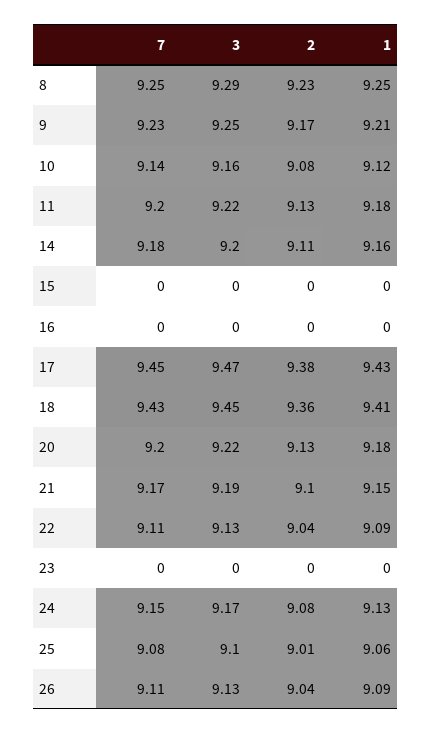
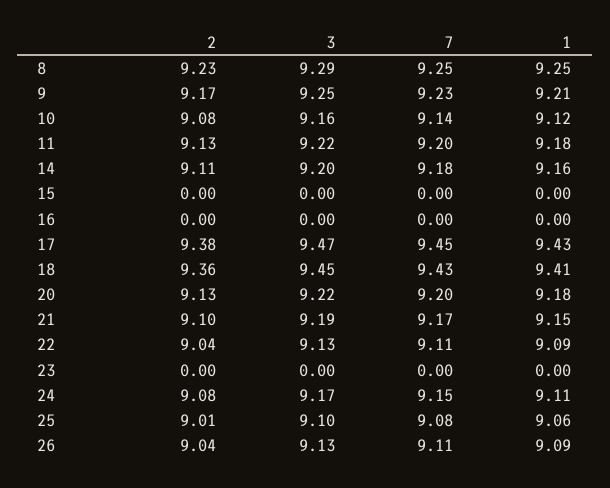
  {
    "7": {
      "8": 9.25,
      "9": 9.23,
      "10": 9.14,
      "11": 9.2,
      "14": 9.18,
      "15": 0,
      "16": 0,
      "17": 9.45,
      "18": 9.43,
      "20": 9.2,
      "21": 9.17,
      "22": 9.11,
      "23": 0,
      "24": 9.15,
      "25": 9.08,
      "26": 9.11
    },
    "3": {
      "8": 9.29,
      "9": 9.25,
      "10": 9.16,
      "11": 9.22,
      "14": 9.2,
      "15": 0,
      "16": 0,
      "17": 9.47,
      "18": 9.45,
      "20": 9.22,
      "21": 9.19,
      "22": 9.13,
      "23": 0,
      "24": 9.17,
      "25": 9.1,
      "26": 9.13
    },
    "2": {
      "8": 9.23,
      "9": 9.17,
      "10": 9.08,
      "11": 9.13,
      "14": 9.11,
      "15": 0,
      "16": 0,
      "17": 9.38,
      "18": 9.36,
      "20": 9.13,
      "21": 9.1,
      "22": 9.04,
      "23": 0,
      "24": 9.08,
      "25": 9.01,
      "26": 9.04
    },
    "1": {
      "8": 9.25,
      "9": 9.21,
      "10": 9.12,
      "11": 9.18,
      "14": 9.16,
      "15": 0,
      "16": 0,
      "17": 9.43,
      "18": 9.41,
      "20": 9.18,
      "21": 9.15,
      "22": 9.09,
      "23": 0,
-     "24": 9.13,
+     "24": 9.11,
      "25": 9.06,
      "26": 9.09
    }
  }

